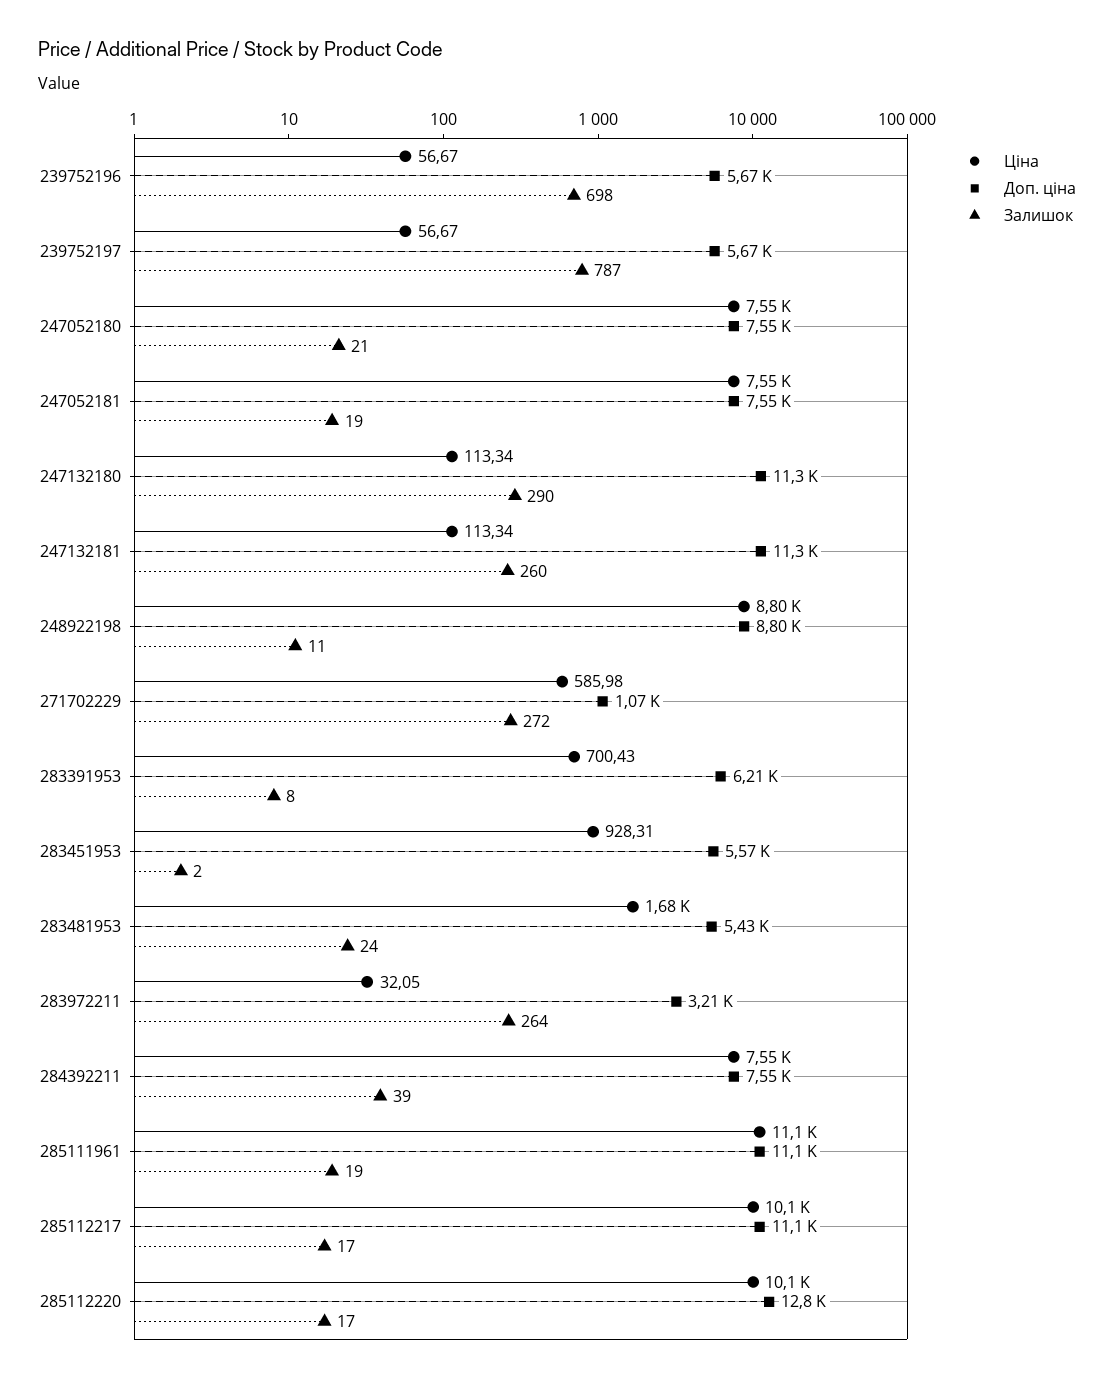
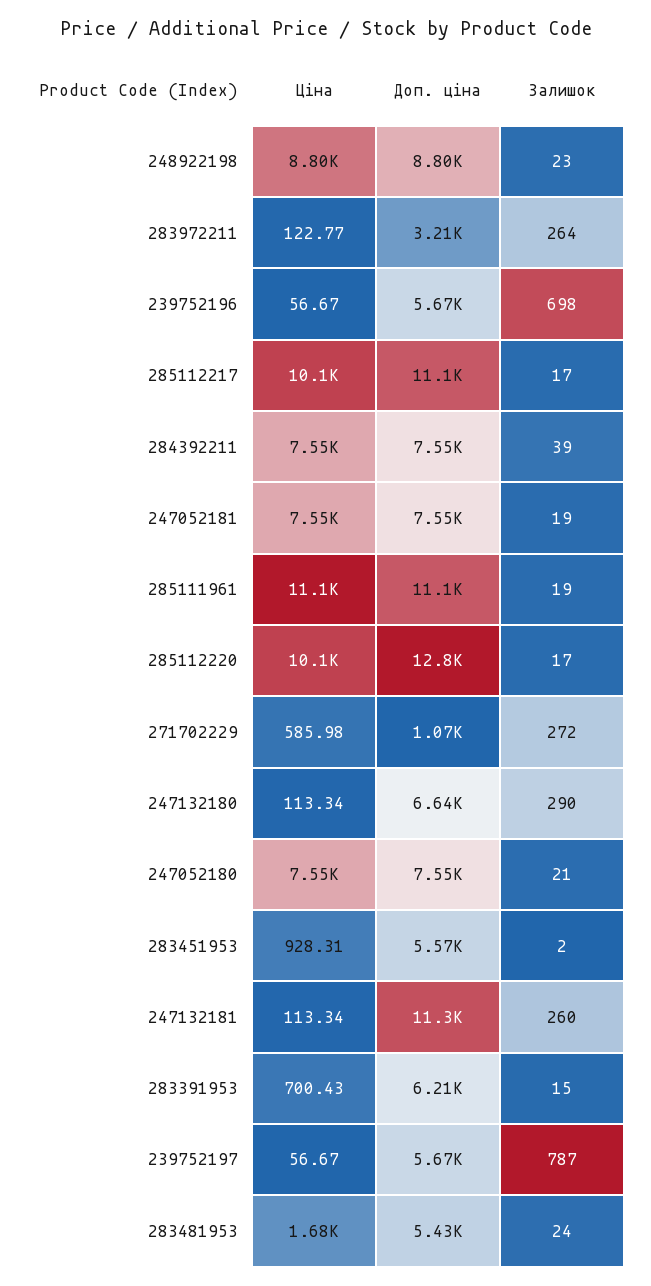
  {
    "Ціна": {
      "239752196": 56.67,
      "239752197": 56.67,
      "247052180": 7550,
      "247052181": 7550,
      "247132180": 113.34,
      "247132181": 113.34,
      "248922198": 8800,
      "271702229": 585.98,
      "283391953": 700.43,
      "283451953": 928.31,
      "283481953": 1680,
-     "283972211": 32.05,
+     "283972211": 122.77,
      "284392211": 7550,
      "285111961": 11100,
      "285112217": 10100,
      "285112220": 10100
    },
    "Доп. ціна": {
      "239752196": 5670,
      "239752197": 5670,
      "247052180": 7550,
      "247052181": 7550,
-     "247132180": 11300,
+     "247132180": 6640,
      "247132181": 11300,
      "248922198": 8800,
      "271702229": 1070,
      "283391953": 6210,
      "283451953": 5570,
      "283481953": 5430,
      "283972211": 3210,
      "284392211": 7550,
      "285111961": 11100,
      "285112217": 11100,
      "285112220": 12800
    },
    "Залишок": {
      "239752196": 698,
      "239752197": 787,
      "247052180": 21,
      "247052181": 19,
      "247132180": 290,
      "247132181": 260,
-     "248922198": 11,
+     "248922198": 23,
      "271702229": 272,
-     "283391953": 8,
+     "283391953": 15,
      "283451953": 2,
      "283481953": 24,
      "283972211": 264,
      "284392211": 39,
      "285111961": 19,
      "285112217": 17,
      "285112220": 17
    }
  }

